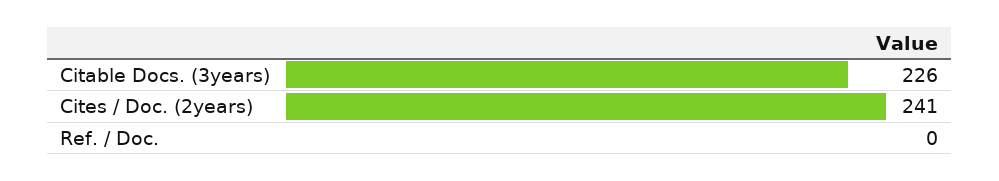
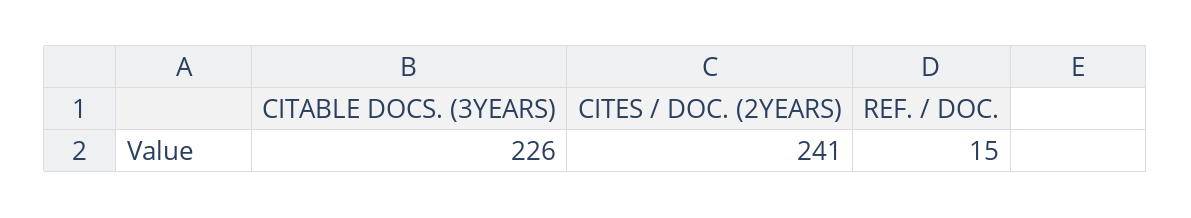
  {
    "Citable Docs. (3years)": 226,
    "Cites / Doc. (2years)": 241,
-   "Ref. / Doc.": 0
+   "Ref. / Doc.": 15
  }

